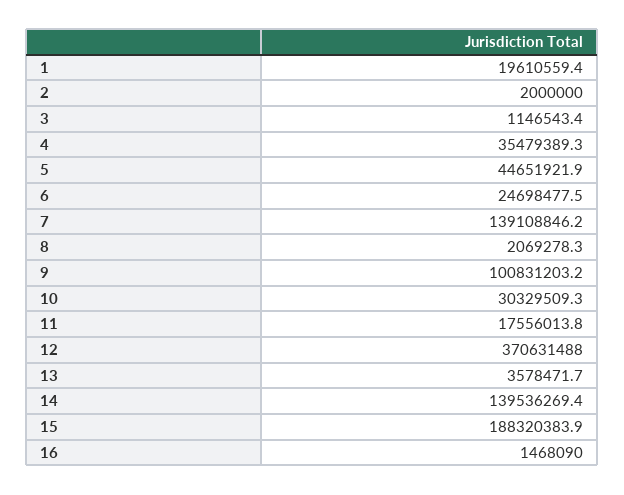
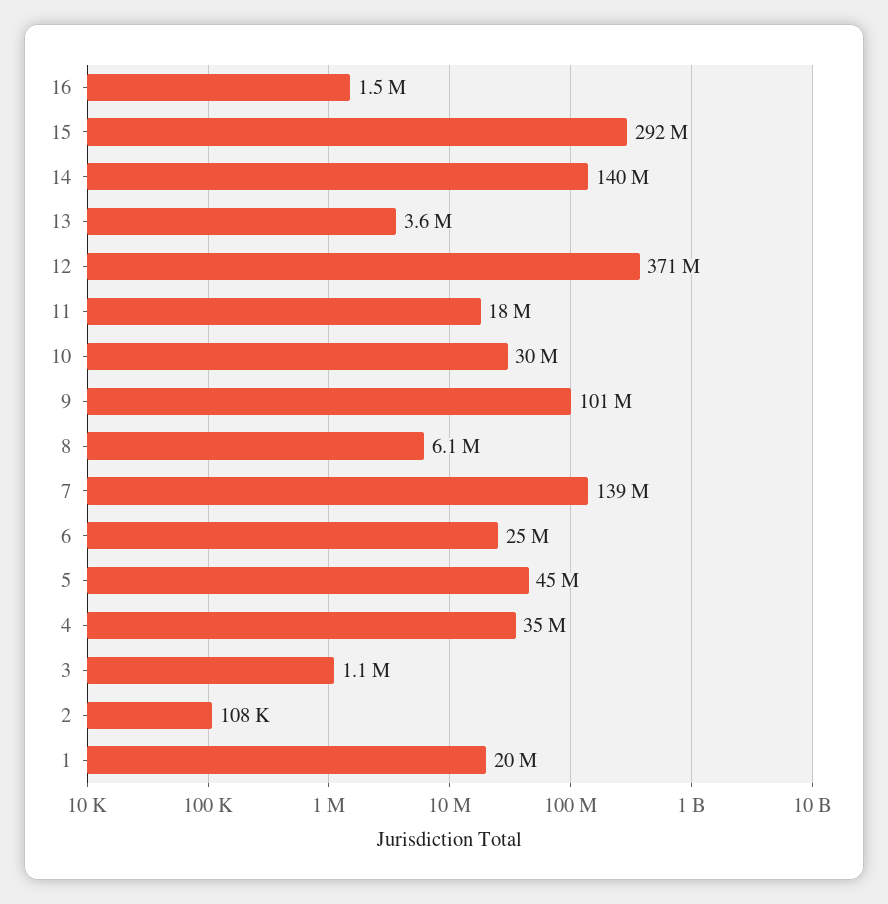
  {
    "1": 19610559.4,
-   "2": 2000000,
+   "2": 108000,
    "3": 1146543.4,
    "4": 35479389.3,
    "5": 44651921.9,
    "6": 24698477.5,
    "7": 139108846.2,
-   "8": 2069278.3,
+   "8": 6100000,
    "9": 100831203.2,
    "10": 30329509.3,
    "11": 17556013.8,
    "12": 370631488,
    "13": 3578471.7,
    "14": 139536269.4,
-   "15": 188320383.9,
+   "15": 292000000,
    "16": 1468090
  }

